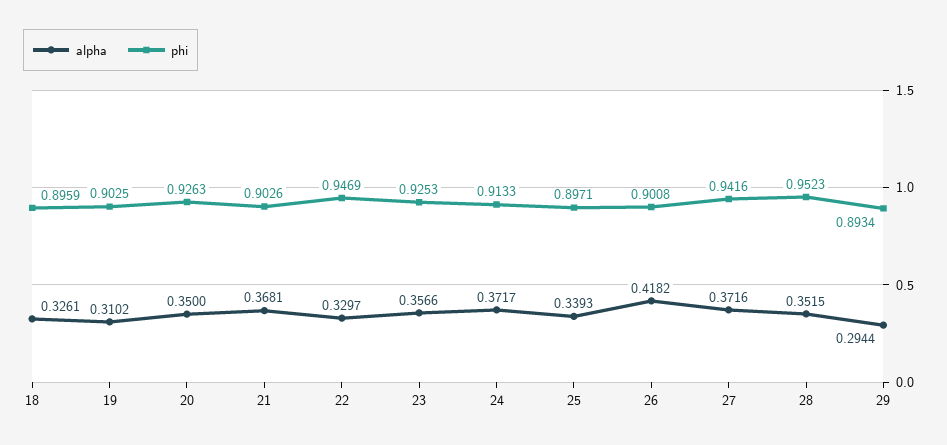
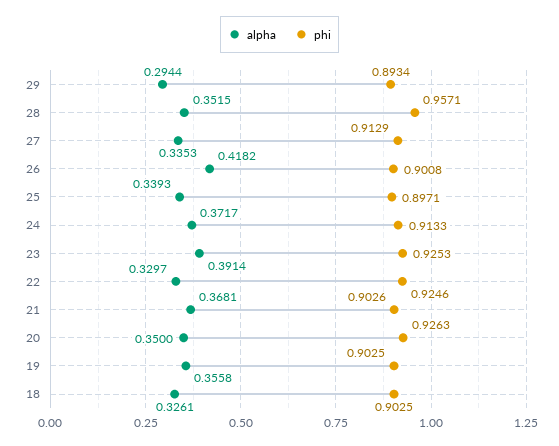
  {
    "alpha": {
      "18": 0.3261,
-     "19": 0.3102,
+     "19": 0.3558,
      "20": 0.35,
      "21": 0.3681,
      "22": 0.3297,
-     "23": 0.3566,
+     "23": 0.3914,
      "24": 0.3717,
      "25": 0.3393,
      "26": 0.4182,
-     "27": 0.3716,
+     "27": 0.3353,
      "28": 0.3515,
      "29": 0.2944
    },
    "phi": {
-     "18": 0.8959,
+     "18": 0.9025,
      "19": 0.9025,
      "20": 0.9263,
      "21": 0.9026,
-     "22": 0.9469,
+     "22": 0.9246,
      "23": 0.9253,
      "24": 0.9133,
      "25": 0.8971,
      "26": 0.9008,
-     "27": 0.9416,
+     "27": 0.9129,
-     "28": 0.9523,
+     "28": 0.9571,
      "29": 0.8934
    }
  }

